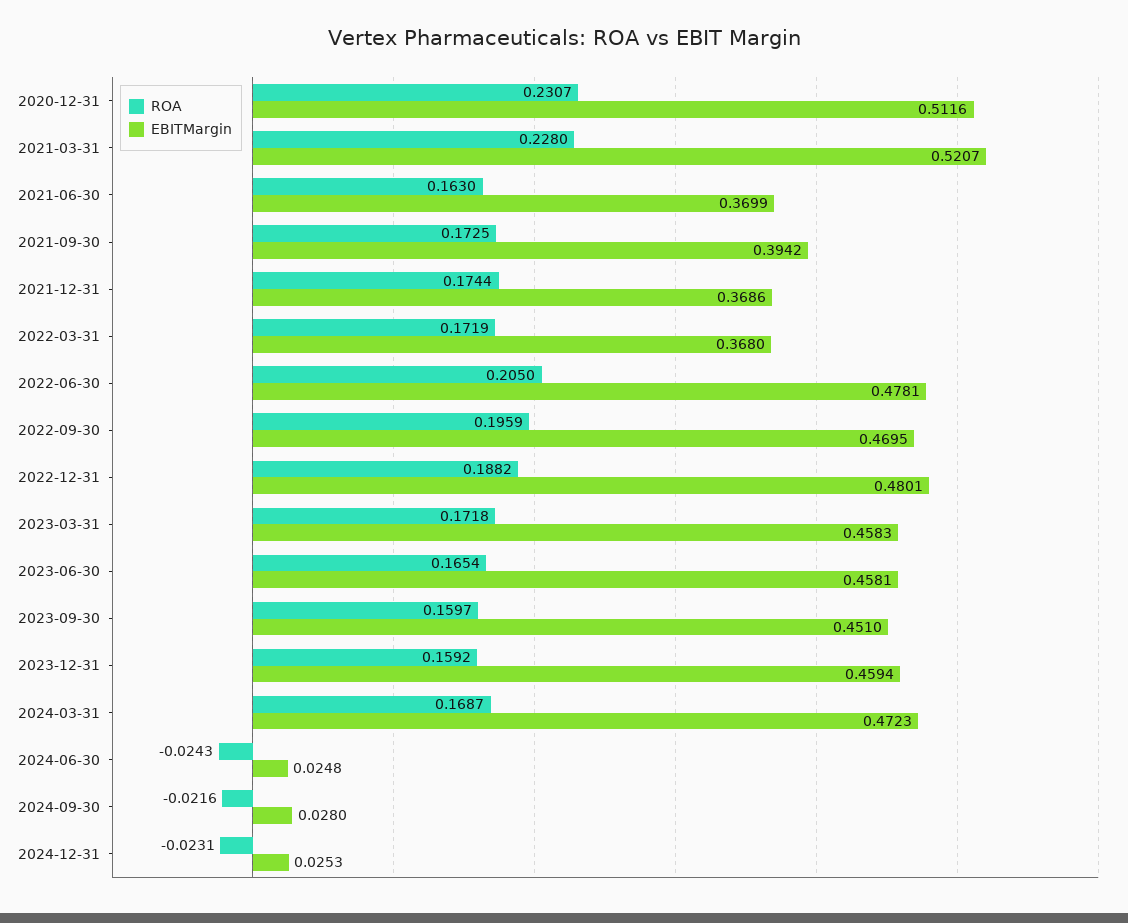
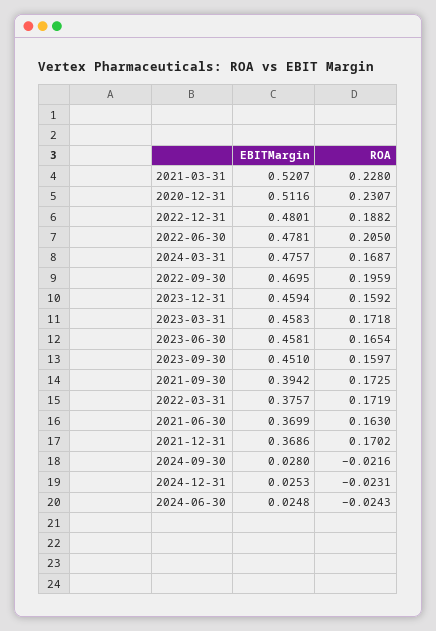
  {
    "ROA": {
      "2020-12-31": 0.2307,
      "2021-03-31": 0.228,
      "2021-06-30": 0.163,
      "2021-09-30": 0.1725,
-     "2021-12-31": 0.1744,
+     "2021-12-31": 0.1702,
      "2022-03-31": 0.1719,
      "2022-06-30": 0.205,
      "2022-09-30": 0.1959,
      "2022-12-31": 0.1882,
      "2023-03-31": 0.1718,
      "2023-06-30": 0.1654,
      "2023-09-30": 0.1597,
      "2023-12-31": 0.1592,
      "2024-03-31": 0.1687,
      "2024-06-30": -0.0243,
      "2024-09-30": -0.0216,
      "2024-12-31": -0.0231
    },
    "EBITMargin": {
      "2020-12-31": 0.5116,
      "2021-03-31": 0.5207,
      "2021-06-30": 0.3699,
      "2021-09-30": 0.3942,
      "2021-12-31": 0.3686,
-     "2022-03-31": 0.368,
+     "2022-03-31": 0.3757,
      "2022-06-30": 0.4781,
      "2022-09-30": 0.4695,
      "2022-12-31": 0.4801,
      "2023-03-31": 0.4583,
      "2023-06-30": 0.4581,
      "2023-09-30": 0.451,
      "2023-12-31": 0.4594,
-     "2024-03-31": 0.4723,
+     "2024-03-31": 0.4757,
      "2024-06-30": 0.0248,
      "2024-09-30": 0.028,
      "2024-12-31": 0.0253
    }
  }

